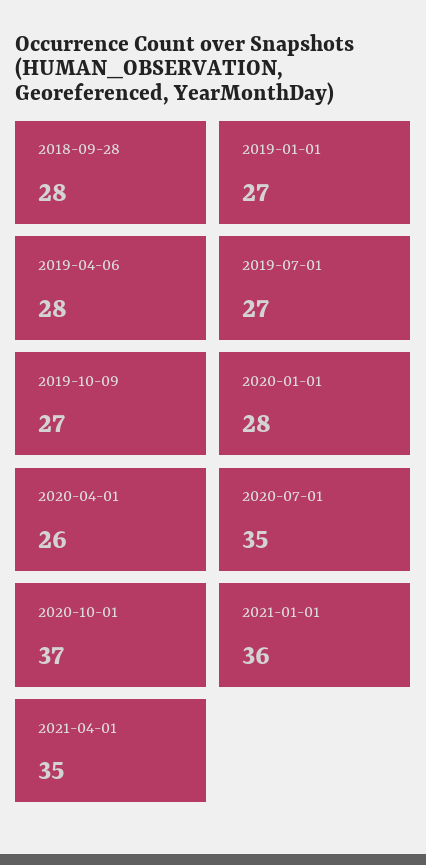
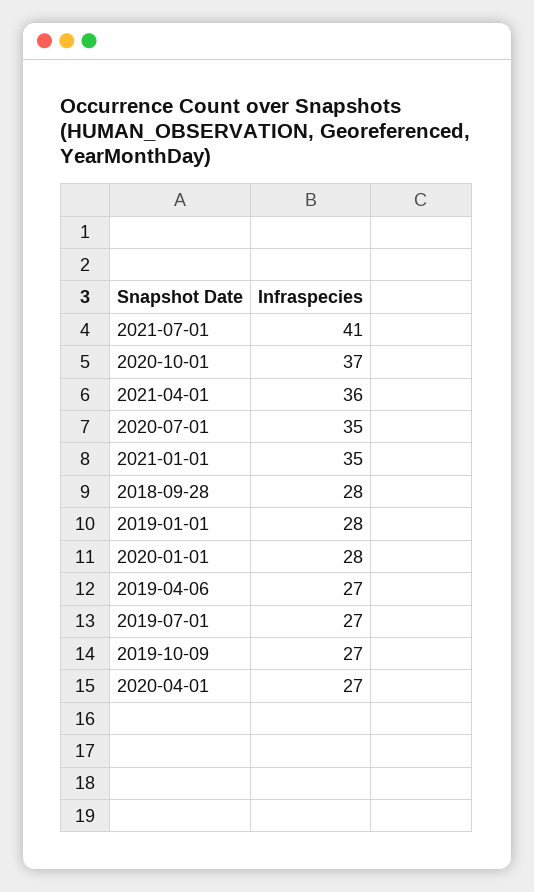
  {
    "2018-09-28": 28,
-   "2019-01-01": 27,
+   "2019-01-01": 28,
-   "2019-04-06": 28,
+   "2019-04-06": 27,
    "2019-07-01": 27,
    "2019-10-09": 27,
    "2020-01-01": 28,
-   "2020-04-01": 26,
+   "2020-04-01": 27,
    "2020-07-01": 35,
    "2020-10-01": 37,
-   "2021-01-01": 36,
+   "2021-01-01": 35,
-   "2021-04-01": 35
+   "2021-04-01": 36,
+   "2021-07-01": 41
  }

